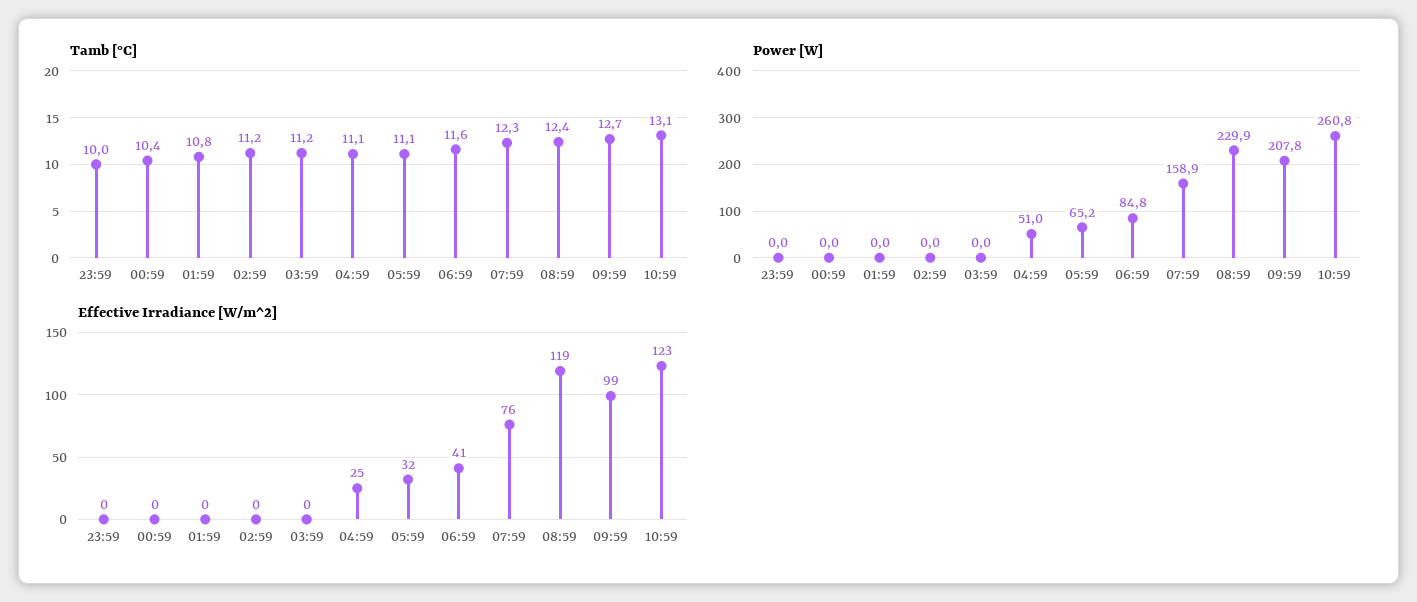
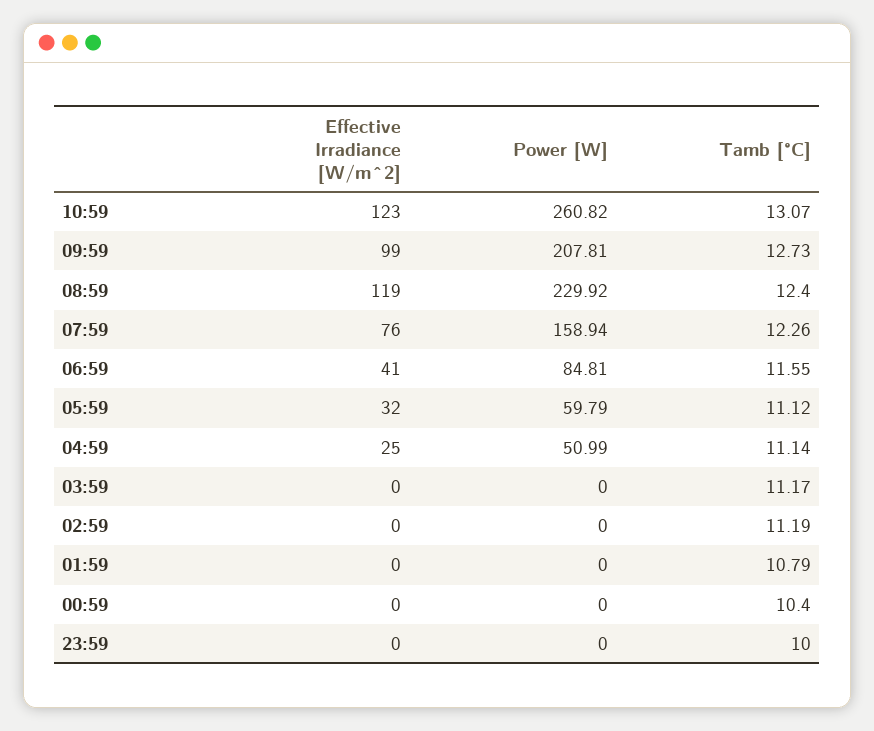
  {
    "Tamb [°C]": {
      "23:59": 10,
      "00:59": 10.4,
      "01:59": 10.79,
      "02:59": 11.19,
      "03:59": 11.17,
      "04:59": 11.14,
      "05:59": 11.12,
      "06:59": 11.55,
      "07:59": 12.26,
      "08:59": 12.4,
      "09:59": 12.73,
      "10:59": 13.07
    },
    "Power [W]": {
      "23:59": 0,
      "00:59": 0,
      "01:59": 0,
      "02:59": 0,
      "03:59": 0,
      "04:59": 50.99,
-     "05:59": 65.2,
+     "05:59": 59.79,
      "06:59": 84.81,
      "07:59": 158.94,
      "08:59": 229.92,
      "09:59": 207.81,
      "10:59": 260.82
    },
    "Effective Irradiance [W/m^2]": {
      "23:59": 0,
      "00:59": 0,
      "01:59": 0,
      "02:59": 0,
      "03:59": 0,
      "04:59": 25,
      "05:59": 32,
      "06:59": 41,
      "07:59": 76,
      "08:59": 119,
      "09:59": 99,
      "10:59": 123
    }
  }

